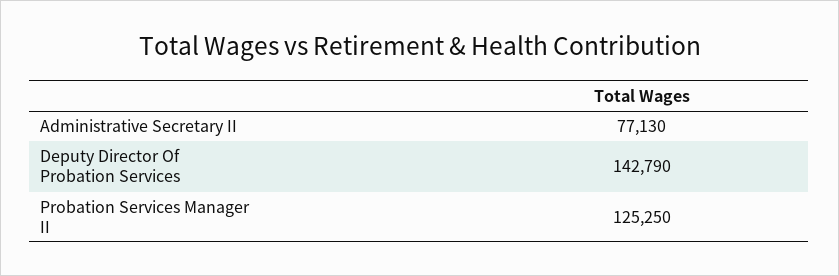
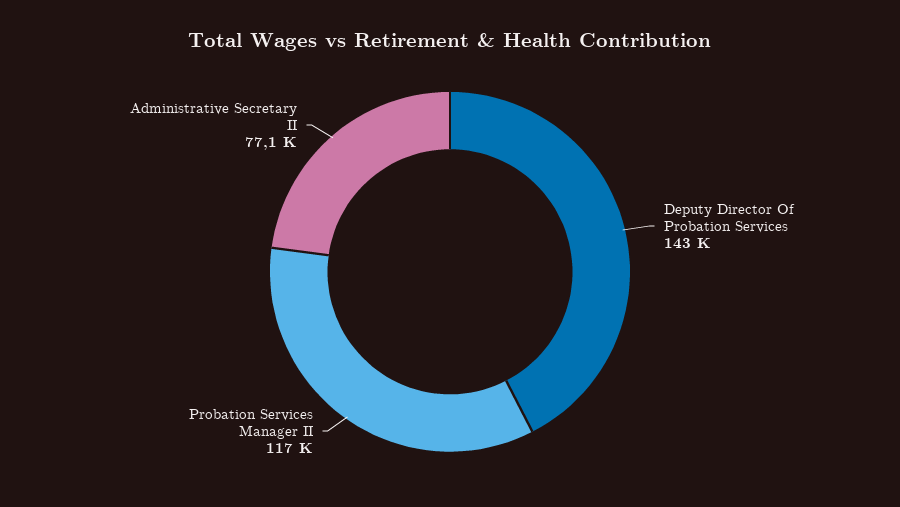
  {
    "Administrative Secretary II": 77130,
    "Deputy Director Of Probation Services": 142790,
-   "Probation Services Manager II": 125250
+   "Probation Services Manager II": 117000
  }

